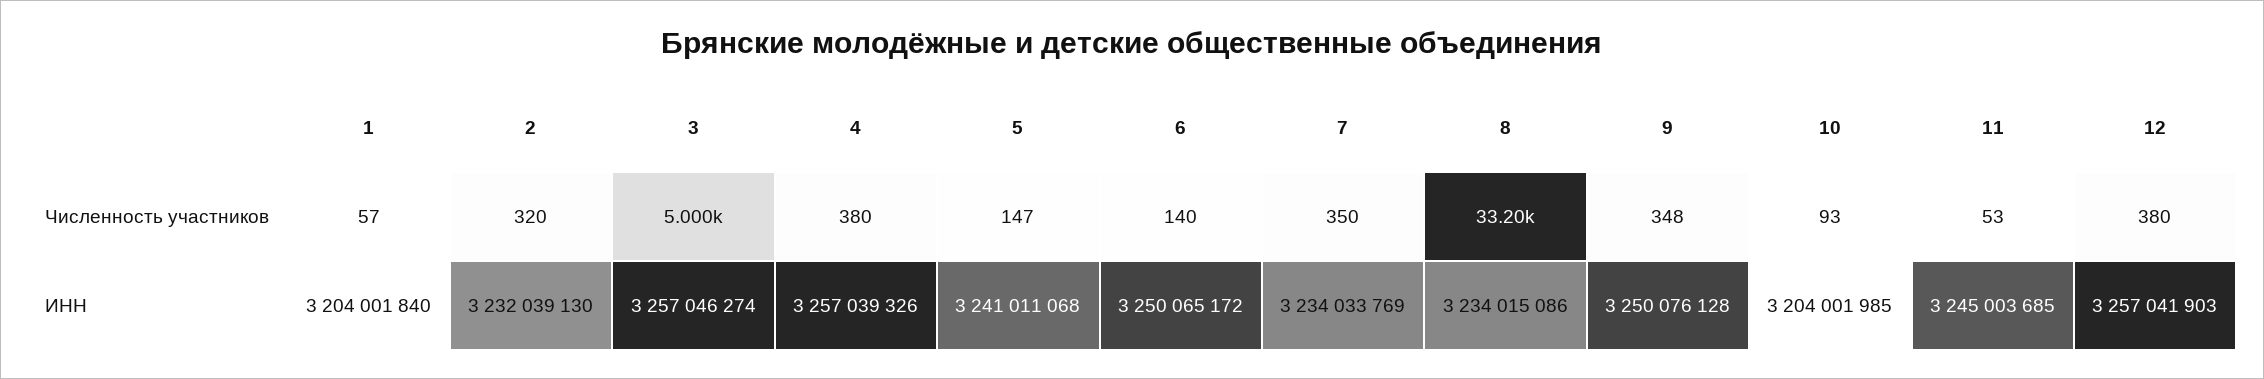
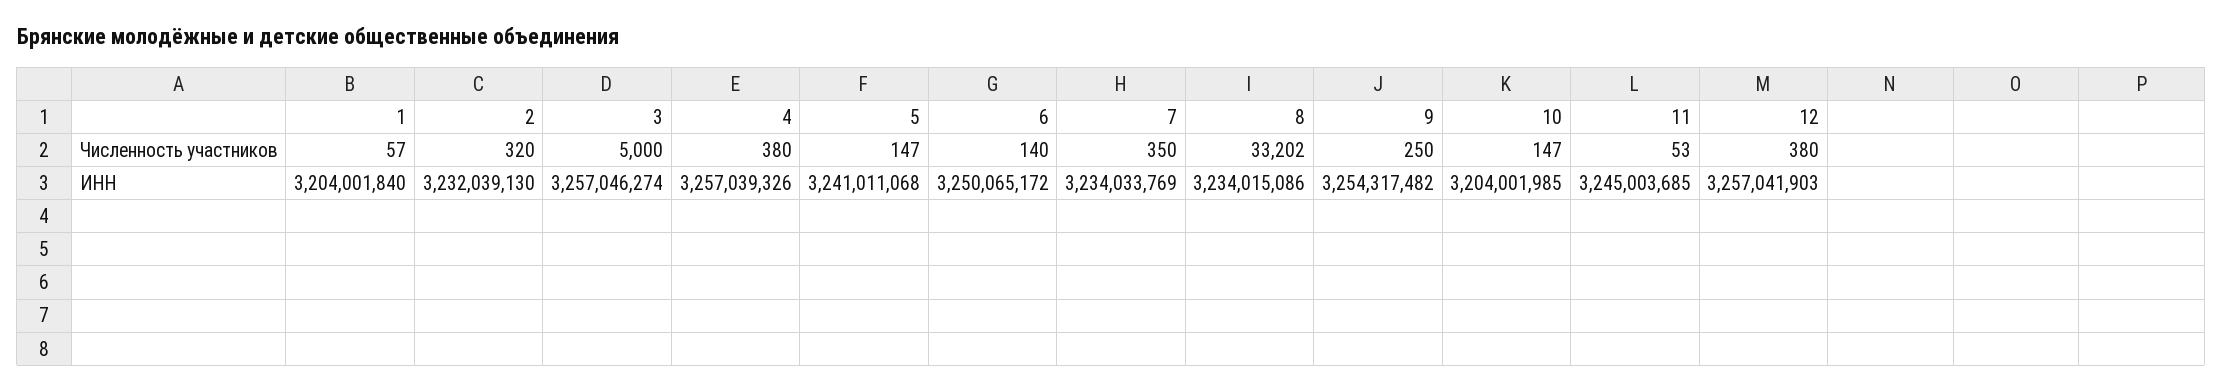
  {
    "1": {
      "Численность участников": 57,
      "ИНН": 3204001840
    },
    "2": {
      "Численность участников": 320,
      "ИНН": 3232039130
    },
    "3": {
      "Численность участников": 5000,
      "ИНН": 3257046274
    },
    "4": {
      "Численность участников": 380,
      "ИНН": 3257039326
    },
    "5": {
      "Численность участников": 147,
      "ИНН": 3241011068
    },
    "6": {
      "Численность участников": 140,
      "ИНН": 3250065172
    },
    "7": {
      "Численность участников": 350,
      "ИНН": 3234033769
    },
    "8": {
      "Численность участников": 33202,
      "ИНН": 3234015086
    },
    "9": {
-     "Численность участников": 348,
+     "Численность участников": 250,
-     "ИНН": 3250076128
+     "ИНН": 3254317482
    },
    "10": {
-     "Численность участников": 93,
+     "Численность участников": 147,
      "ИНН": 3204001985
    },
    "11": {
      "Численность участников": 53,
      "ИНН": 3245003685
    },
    "12": {
      "Численность участников": 380,
      "ИНН": 3257041903
    }
  }

